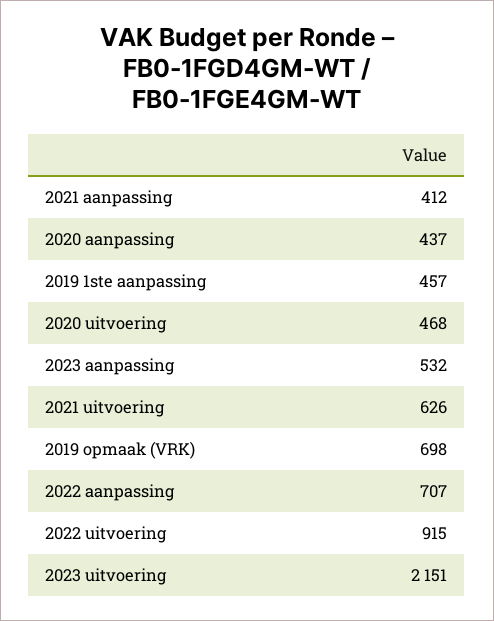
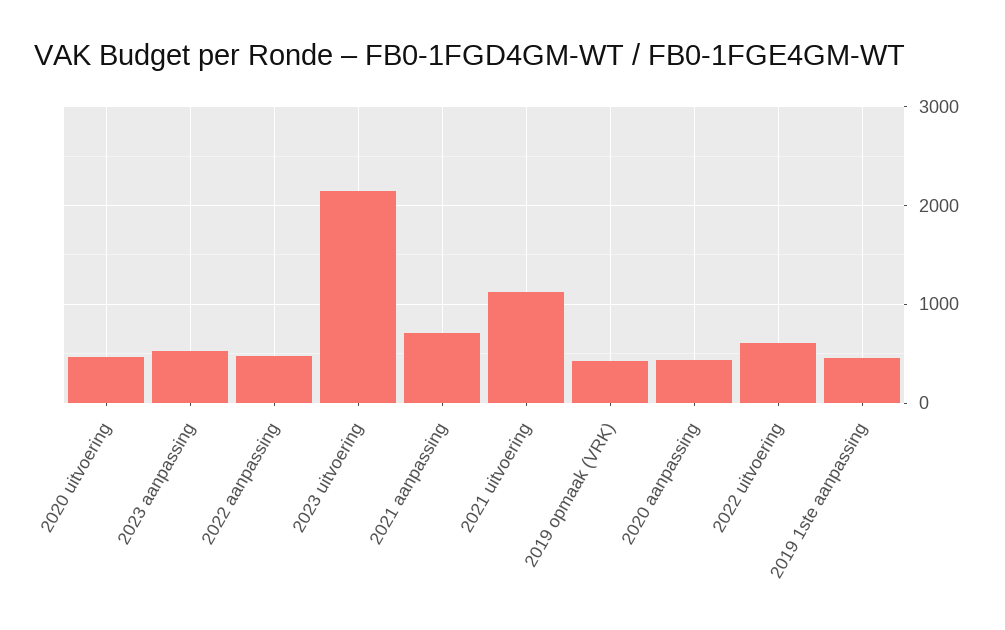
  {
-   "2021 aanpassing": 412,
+   "2021 aanpassing": 700,
    "2020 aanpassing": 437,
    "2019 1ste aanpassing": 457,
    "2020 uitvoering": 468,
    "2023 aanpassing": 532,
-   "2021 uitvoering": 626,
+   "2021 uitvoering": 1100,
-   "2019 opmaak (VRK)": 698,
+   "2019 opmaak (VRK)": 400,
-   "2022 aanpassing": 707,
+   "2022 aanpassing": 500,
-   "2022 uitvoering": 915,
+   "2022 uitvoering": 600,
    "2023 uitvoering": 2151
  }

